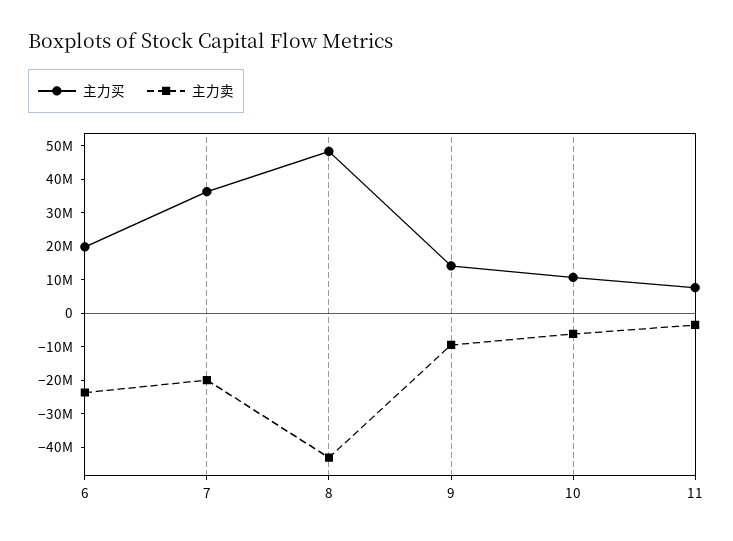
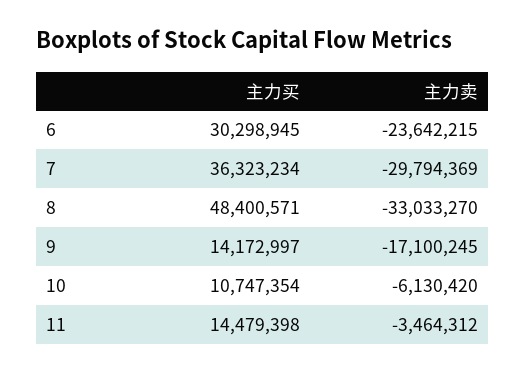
  {
    "主力买": {
-     "6": 20000000,
+     "6": 30298945,
      "7": 36323234,
      "8": 48400571,
      "9": 14172997,
      "10": 10747354,
-     "11": 7500000
+     "11": 14479398
    },
    "主力卖": {
      "6": -23642215,
-     "7": -20000000,
+     "7": -29794369,
-     "8": -42500000,
+     "8": -33033270,
-     "9": -10000000,
+     "9": -17100245,
      "10": -6130420,
      "11": -3464312
    }
  }

